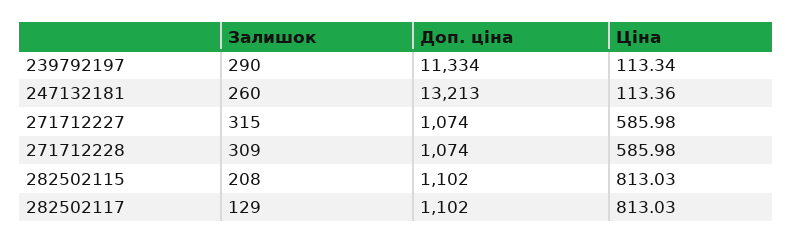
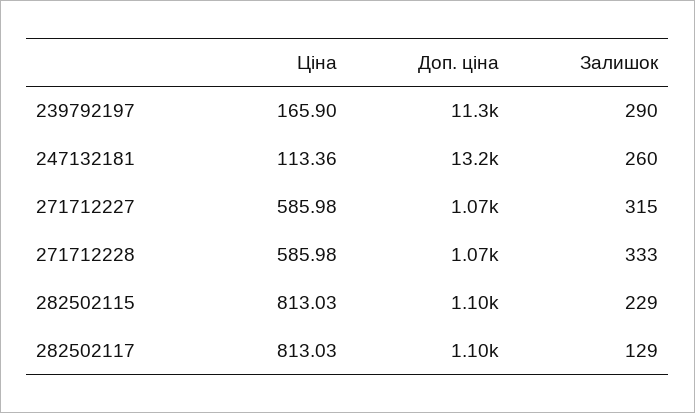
  {
    "Залишок": {
      "239792197": 290,
      "247132181": 260,
      "271712227": 315,
-     "271712228": 309,
+     "271712228": 333,
-     "282502115": 208,
+     "282502115": 229,
      "282502117": 129
    },
    "Доп. ціна": {
      "239792197": 11334,
      "247132181": 13213,
      "271712227": 1074,
      "271712228": 1074,
      "282502115": 1102,
      "282502117": 1102
    },
    "Ціна": {
-     "239792197": 113.34,
+     "239792197": 165.9,
      "247132181": 113.36,
      "271712227": 585.98,
      "271712228": 585.98,
      "282502115": 813.03,
      "282502117": 813.03
    }
  }

